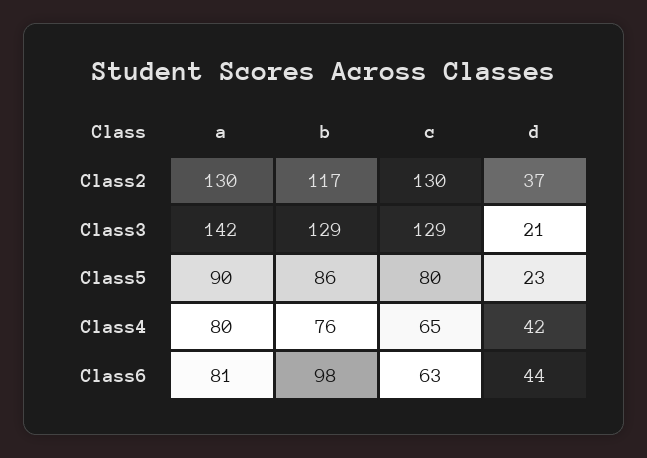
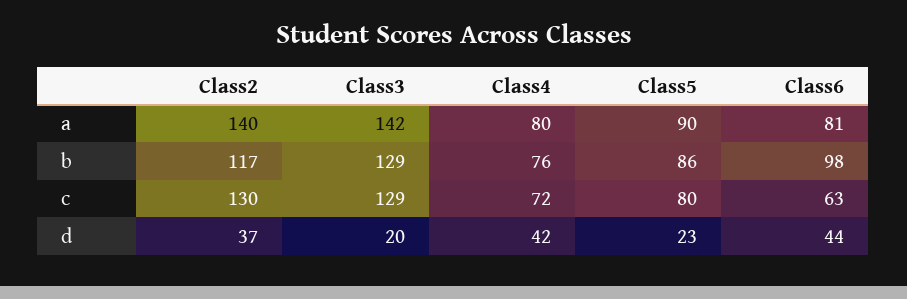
  {
    "a": {
-     "Class2": 130,
+     "Class2": 140,
      "Class3": 142,
      "Class5": 90,
      "Class4": 80,
      "Class6": 81
    },
    "b": {
      "Class2": 117,
      "Class3": 129,
      "Class5": 86,
      "Class4": 76,
      "Class6": 98
    },
    "c": {
      "Class2": 130,
      "Class3": 129,
      "Class5": 80,
-     "Class4": 65,
+     "Class4": 72,
      "Class6": 63
    },
    "d": {
      "Class2": 37,
-     "Class3": 21,
+     "Class3": 20,
      "Class5": 23,
      "Class4": 42,
      "Class6": 44
    }
  }

